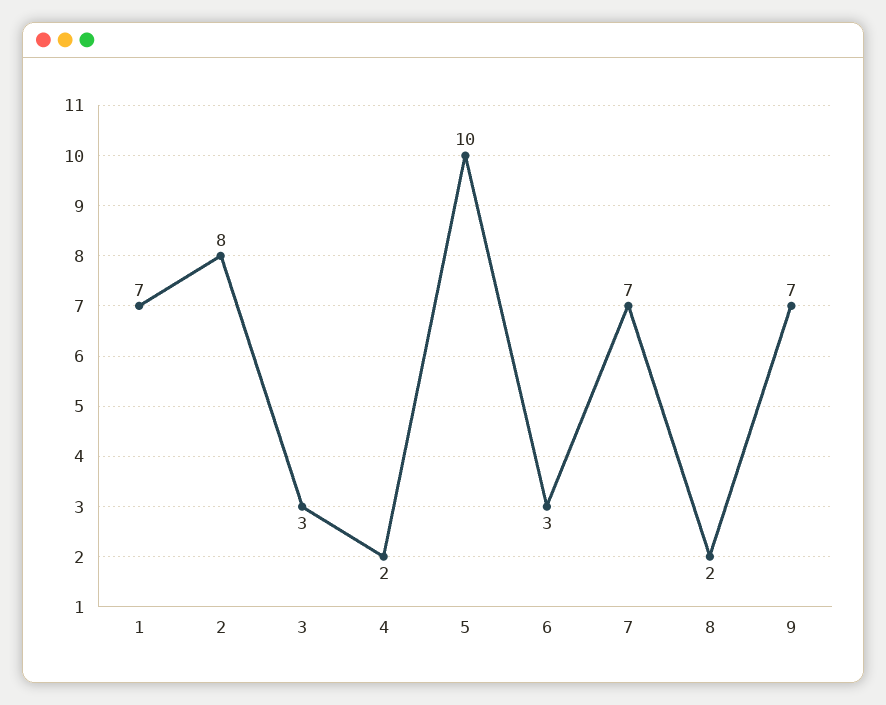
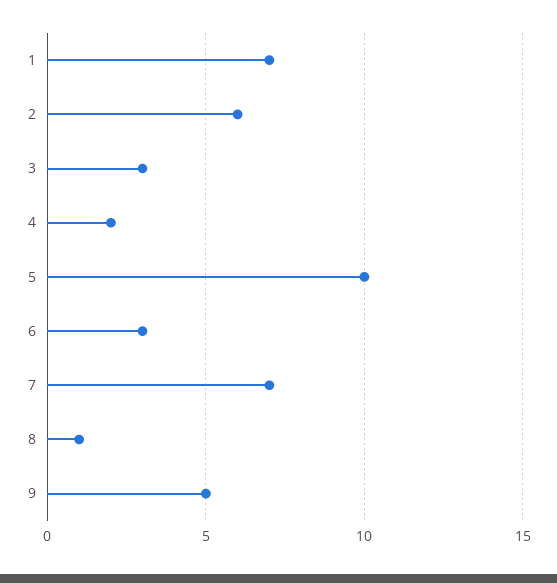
  {
    "1": 7,
-   "2": 8,
+   "2": 6,
    "3": 3,
    "4": 2,
    "5": 10,
    "6": 3,
    "7": 7,
-   "8": 2,
+   "8": 1,
-   "9": 7
+   "9": 5
  }

